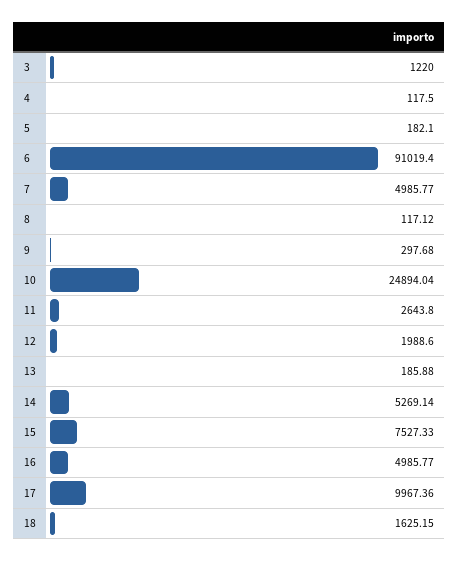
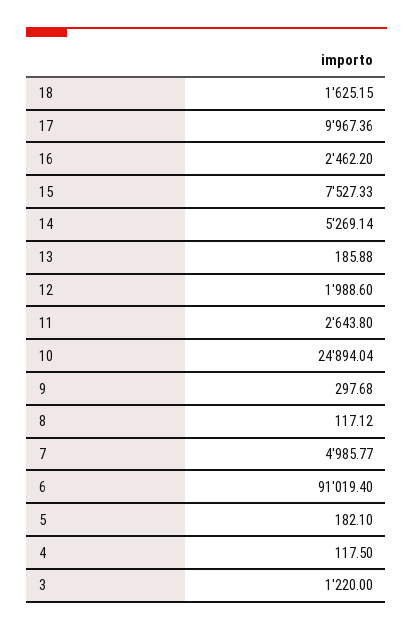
  {
    "3": 1220,
    "4": 117.5,
    "5": 182.1,
    "6": 91019.4,
    "7": 4985.77,
    "8": 117.12,
    "9": 297.68,
    "10": 24894.04,
    "11": 2643.8,
    "12": 1988.6,
    "13": 185.88,
    "14": 5269.14,
    "15": 7527.33,
-   "16": 4985.77,
+   "16": 2462.2,
    "17": 9967.36,
    "18": 1625.15
  }

